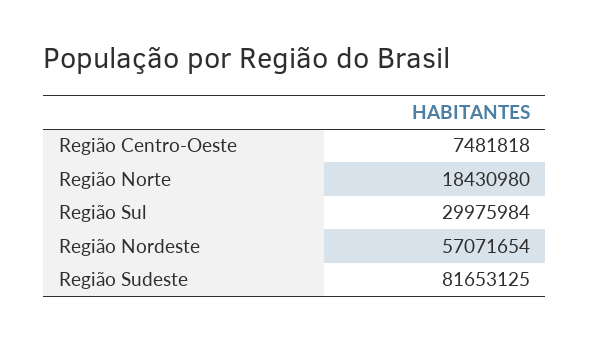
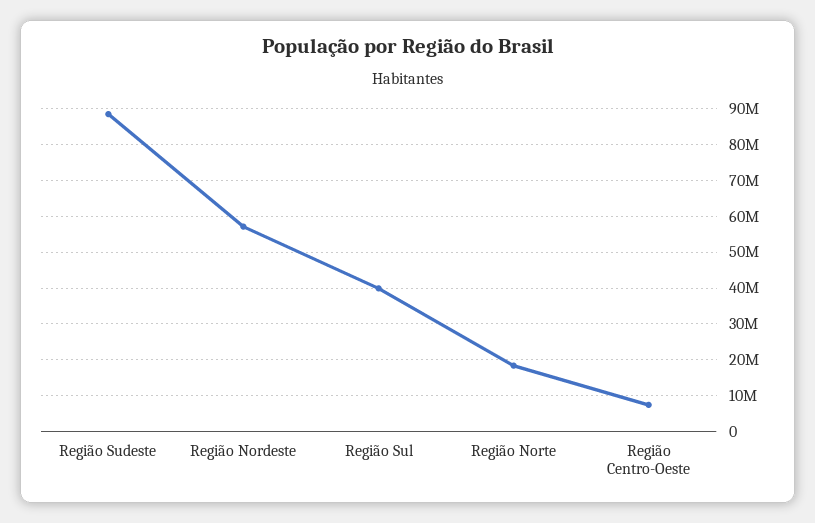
  {
    "Região Centro-Oeste": 7481818,
    "Região Norte": 18430980,
-   "Região Sul": 29975984,
+   "Região Sul": 40000000,
    "Região Nordeste": 57071654,
-   "Região Sudeste": 81653125
+   "Região Sudeste": 88000000
  }

